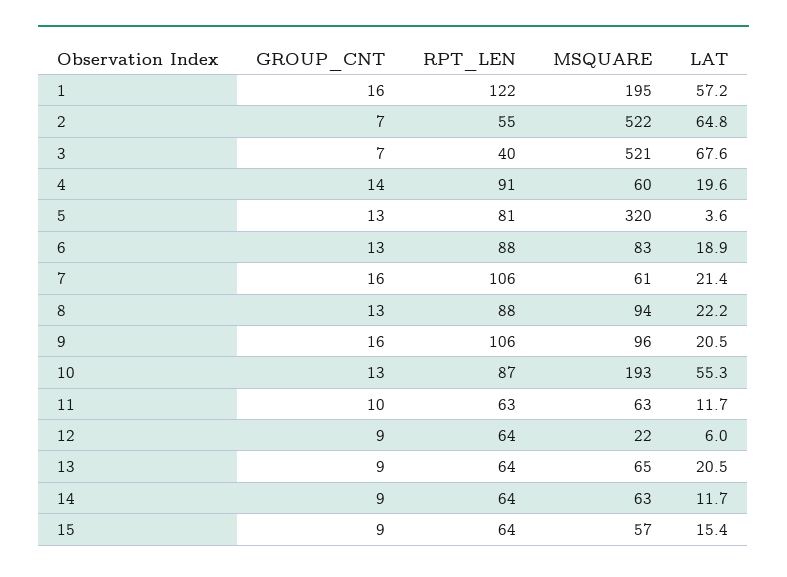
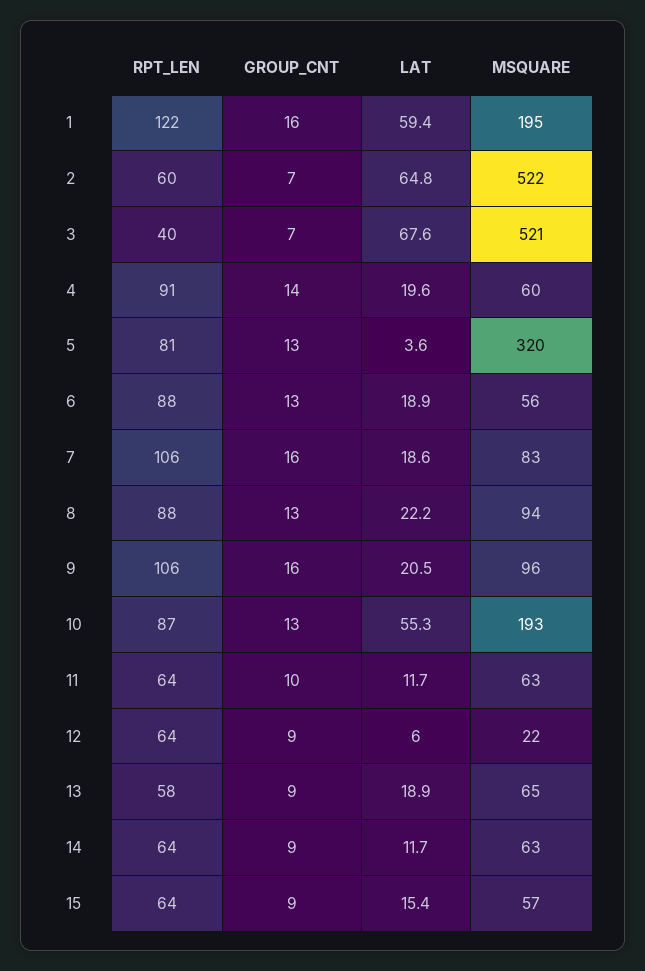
  {
    "GROUP_CNT": {
      "1": 16,
      "2": 7,
      "3": 7,
      "4": 14,
      "5": 13,
      "6": 13,
      "7": 16,
      "8": 13,
      "9": 16,
      "10": 13,
      "11": 10,
      "12": 9,
      "13": 9,
      "14": 9,
      "15": 9
    },
    "RPT_LEN": {
      "1": 122,
-     "2": 55,
+     "2": 60,
      "3": 40,
      "4": 91,
      "5": 81,
      "6": 88,
      "7": 106,
      "8": 88,
      "9": 106,
      "10": 87,
-     "11": 63,
+     "11": 64,
      "12": 64,
-     "13": 64,
+     "13": 58,
      "14": 64,
      "15": 64
    },
    "MSQUARE": {
      "1": 195,
      "2": 522,
      "3": 521,
      "4": 60,
      "5": 320,
-     "6": 83,
+     "6": 56,
-     "7": 61,
+     "7": 83,
      "8": 94,
      "9": 96,
      "10": 193,
      "11": 63,
      "12": 22,
      "13": 65,
      "14": 63,
      "15": 57
    },
    "LAT": {
-     "1": 57.2,
+     "1": 59.4,
      "2": 64.8,
      "3": 67.6,
      "4": 19.6,
      "5": 3.6,
      "6": 18.9,
-     "7": 21.4,
+     "7": 18.6,
      "8": 22.2,
      "9": 20.5,
      "10": 55.3,
      "11": 11.7,
      "12": 6,
-     "13": 20.5,
+     "13": 18.9,
      "14": 11.7,
      "15": 15.4
    }
  }

